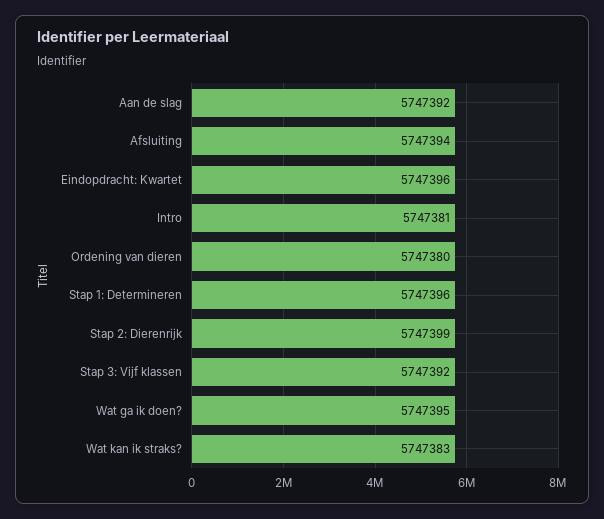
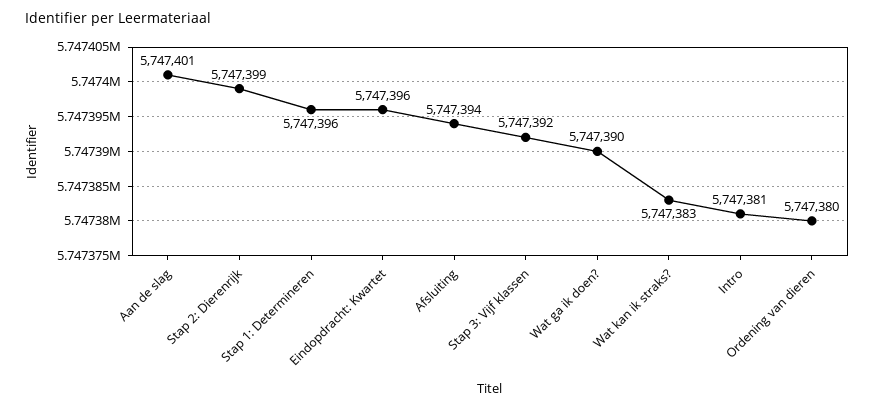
  {
-   "Aan de slag": 5747392,
+   "Aan de slag": 5747401,
    "Afsluiting": 5747394,
    "Eindopdracht: Kwartet": 5747396,
    "Intro": 5747381,
    "Ordening van dieren": 5747380,
    "Stap 1: Determineren": 5747396,
    "Stap 2: Dierenrijk": 5747399,
    "Stap 3: Vijf klassen": 5747392,
-   "Wat ga ik doen?": 5747395,
+   "Wat ga ik doen?": 5747390,
    "Wat kan ik straks?": 5747383
  }

